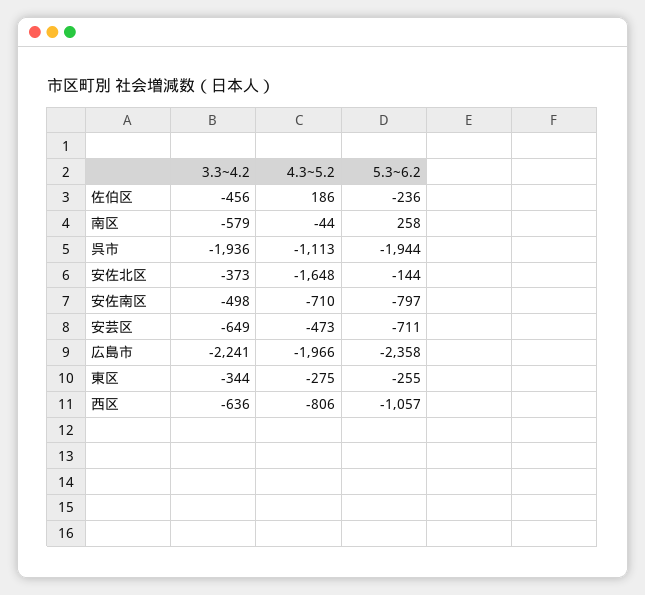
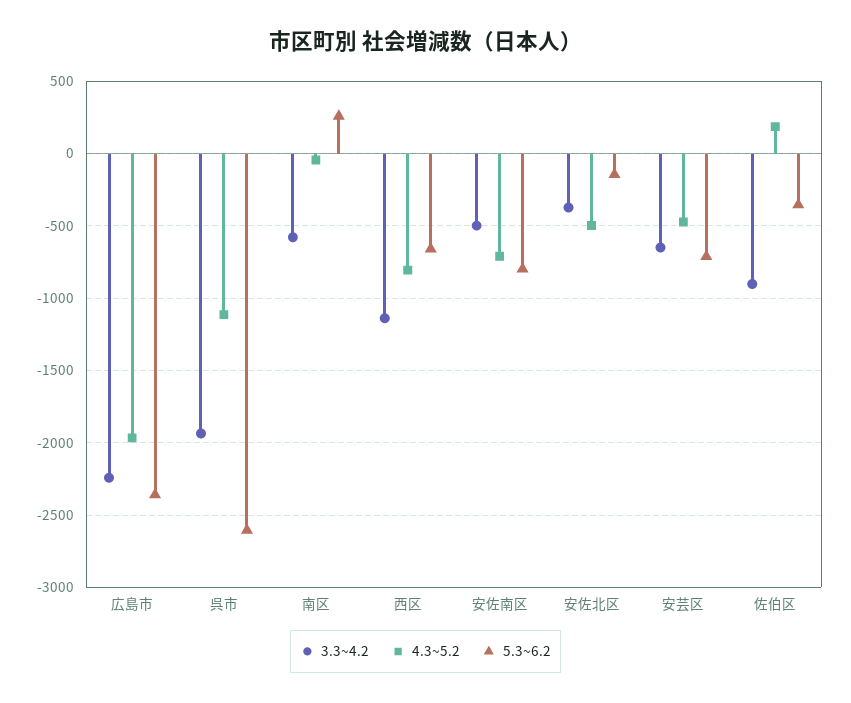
  {
    "3.3~4.2": {
-     "佐伯区": -456,
+     "佐伯区": -900,
      "南区": -579,
      "呉市": -1936,
      "安佐北区": -373,
      "安佐南区": -498,
      "安芸区": -649,
      "広島市": -2241,
-     "東区": -344,
-     "西区": -636
+     "西区": -1150
    },
    "4.3~5.2": {
      "佐伯区": 186,
      "南区": -44,
      "呉市": -1113,
-     "安佐北区": -1648,
+     "安佐北区": -500,
      "安佐南区": -710,
      "安芸区": -473,
      "広島市": -1966,
-     "東区": -275,
      "西区": -806
    },
    "5.3~6.2": {
-     "佐伯区": -236,
+     "佐伯区": -350,
      "南区": 258,
-     "呉市": -1944,
+     "呉市": -2600,
      "安佐北区": -144,
      "安佐南区": -797,
      "安芸区": -711,
      "広島市": -2358,
-     "東区": -255,
-     "西区": -1057
+     "西区": -650
    }
  }

